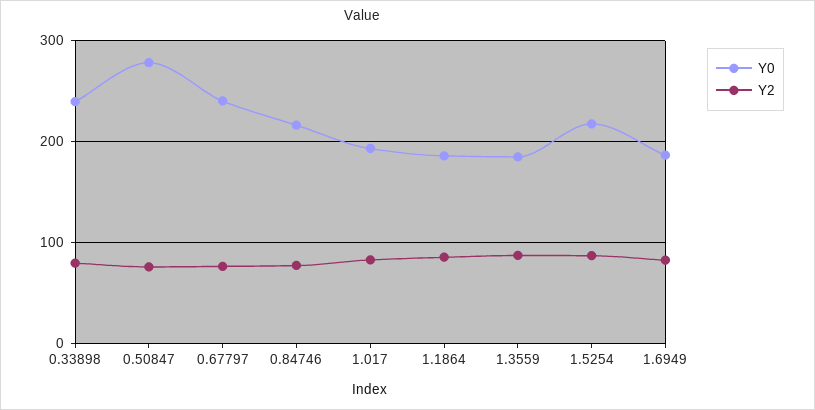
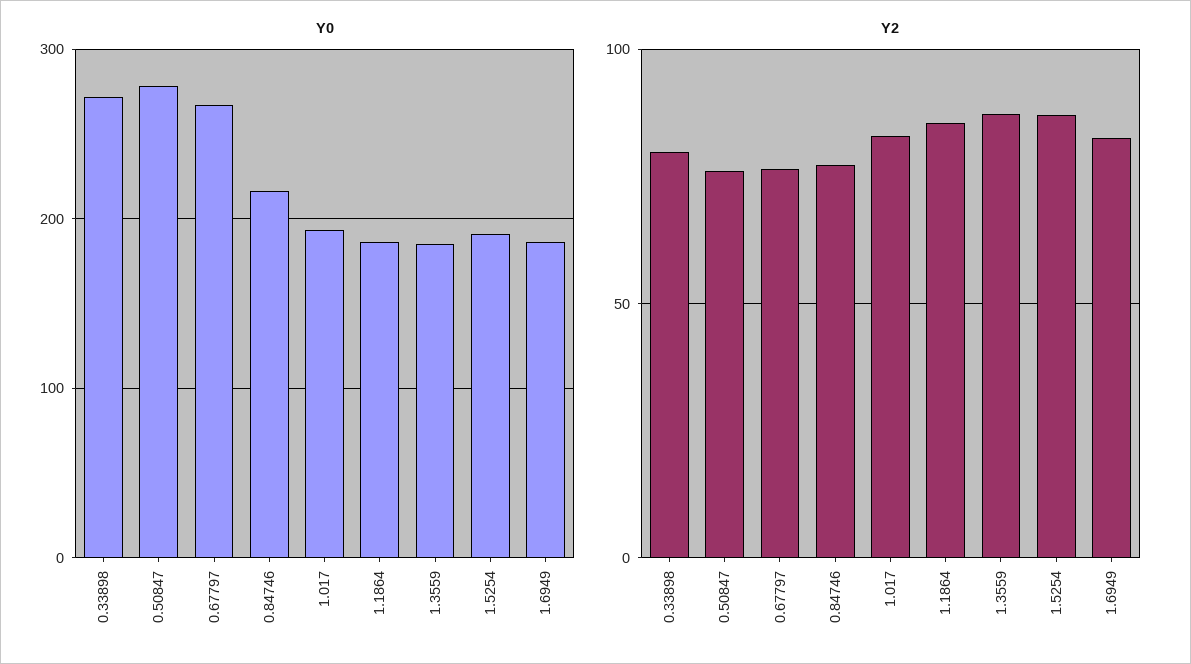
  {
    "Y0": {
-     "0.33898": 240,
+     "0.33898": 270,
      "0.50847": 280,
-     "0.67797": 240,
+     "0.67797": 270,
      "0.84746": 220,
      "1.017": 190,
      "1.1864": 190,
      "1.3559": 190,
-     "1.5254": 220,
+     "1.5254": 190,
      "1.6949": 190
    },
    "Y2": {
      "0.33898": 80,
      "0.50847": 75,
      "0.67797": 75,
      "0.84746": 75,
      "1.017": 85,
      "1.1864": 85,
      "1.3559": 85,
      "1.5254": 85,
      "1.6949": 85
    }
  }

